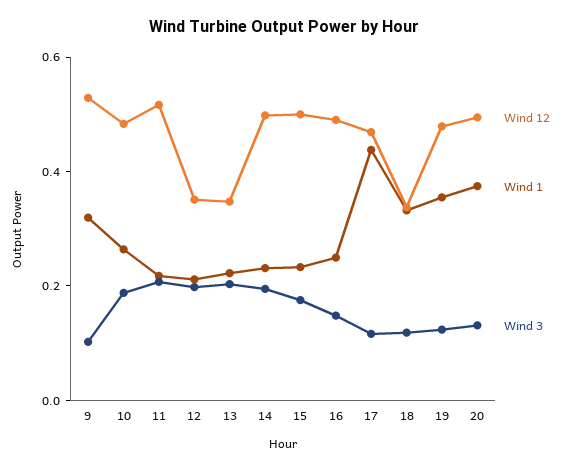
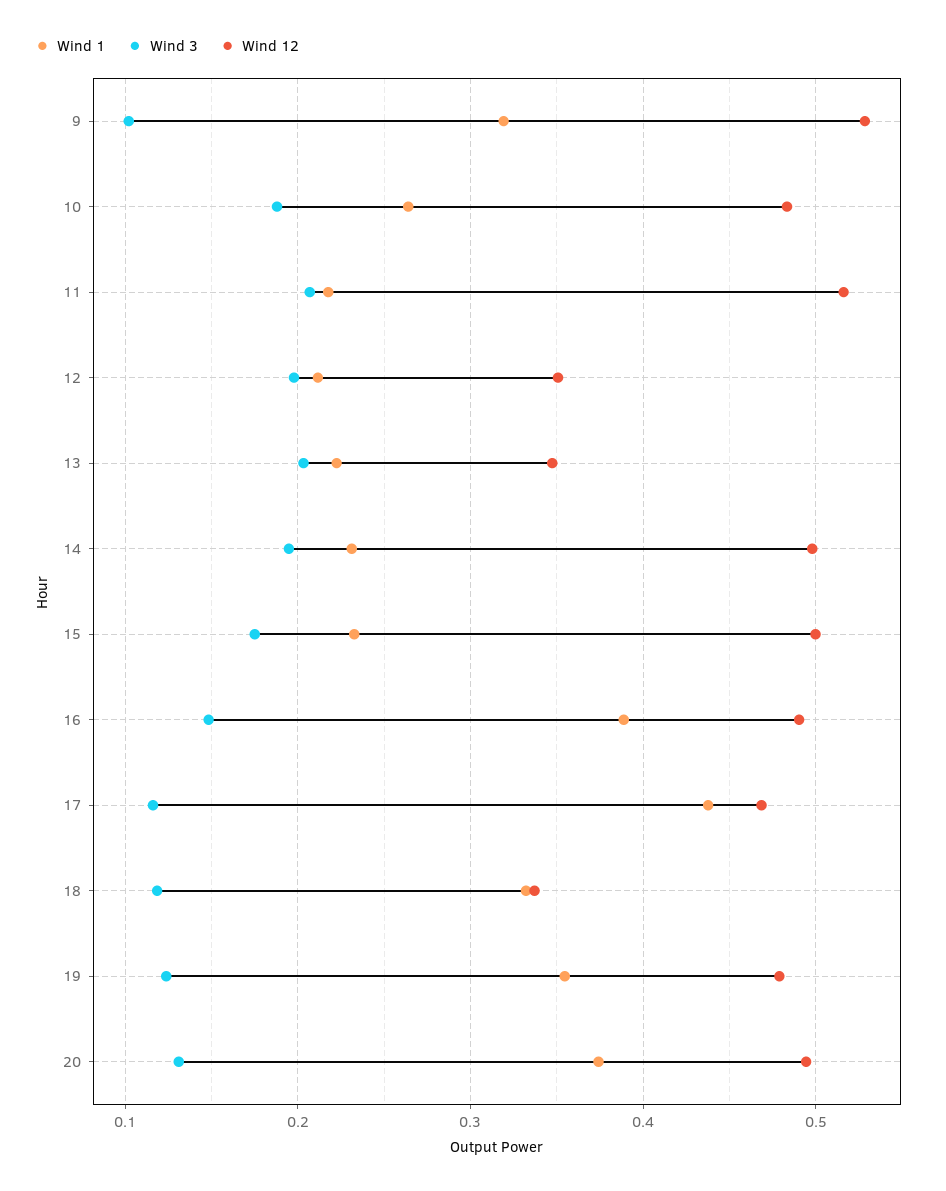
  {
    "Wind 12": {
      "9": 0.53,
      "10": 0.48,
      "11": 0.52,
      "12": 0.35,
      "13": 0.35,
      "14": 0.5,
      "15": 0.5,
      "16": 0.49,
      "17": 0.47,
      "18": 0.34,
      "19": 0.48,
      "20": 0.49
    },
    "Wind 1": {
      "9": 0.32,
      "10": 0.26,
      "11": 0.22,
      "12": 0.21,
      "13": 0.22,
      "14": 0.23,
      "15": 0.23,
-     "16": 0.25,
+     "16": 0.39,
      "17": 0.44,
      "18": 0.33,
      "19": 0.35,
      "20": 0.37
    },
    "Wind 3": {
      "9": 0.1,
      "10": 0.19,
      "11": 0.21,
      "12": 0.2,
      "13": 0.2,
      "14": 0.19,
      "15": 0.18,
      "16": 0.15,
      "17": 0.12,
      "18": 0.12,
      "19": 0.12,
      "20": 0.13
    }
  }

